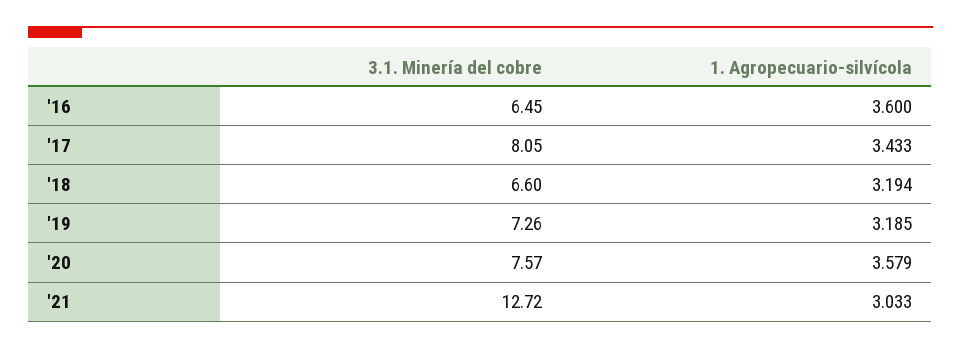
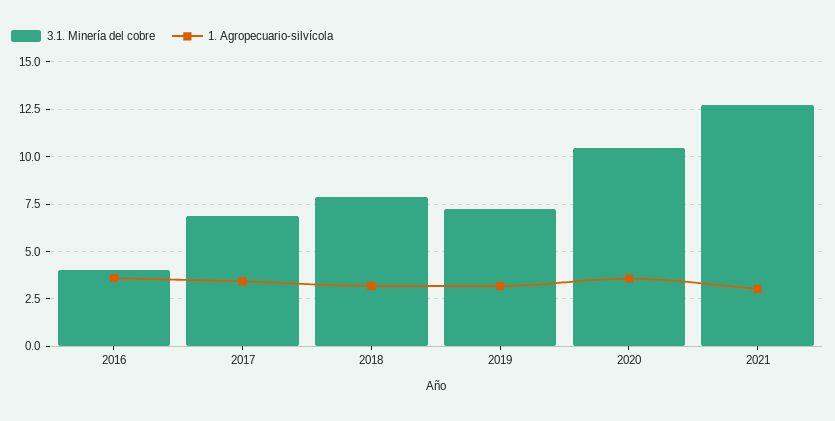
  {
    "3.1. Minería del cobre": {
-     "'16": 6.45,
+     "'16": 4,
-     "'17": 8.05,
+     "'17": 7,
-     "'18": 6.6,
+     "'18": 8,
      "'19": 7.26,
-     "'20": 7.57,
+     "'20": 10.5,
      "'21": 12.72
    },
    "1. Agropecuario-silvícola": {
      "'16": 3.6,
      "'17": 3.433,
      "'18": 3.194,
      "'19": 3.185,
      "'20": 3.579,
      "'21": 3.033
    }
  }

